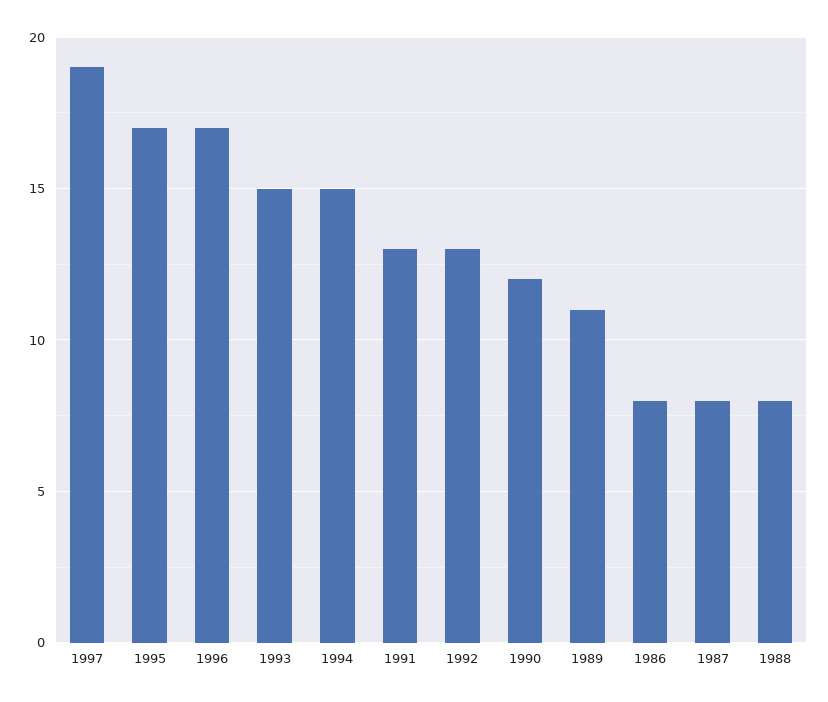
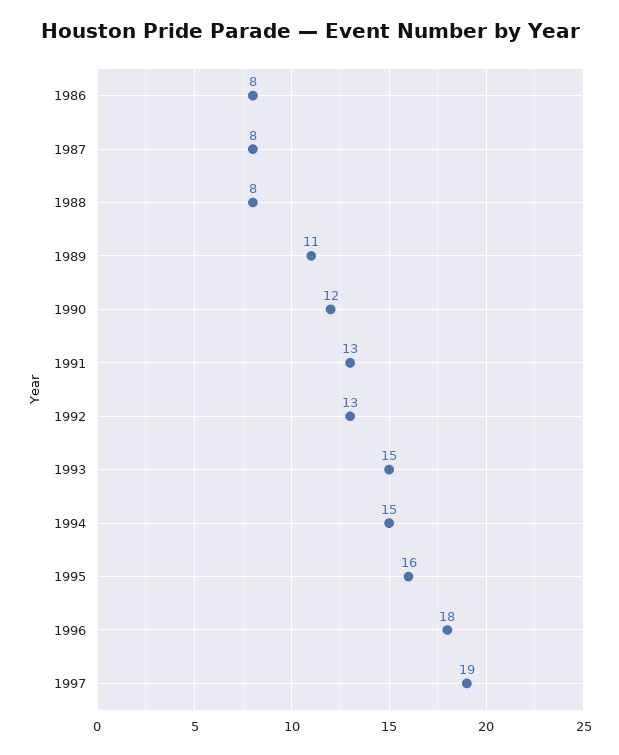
  {
    "1997": 19,
-   "1995": 17,
+   "1995": 16,
-   "1996": 17,
+   "1996": 18,
    "1993": 15,
    "1994": 15,
    "1991": 13,
    "1992": 13,
    "1990": 12,
    "1989": 11,
    "1986": 8,
    "1987": 8,
    "1988": 8
  }

